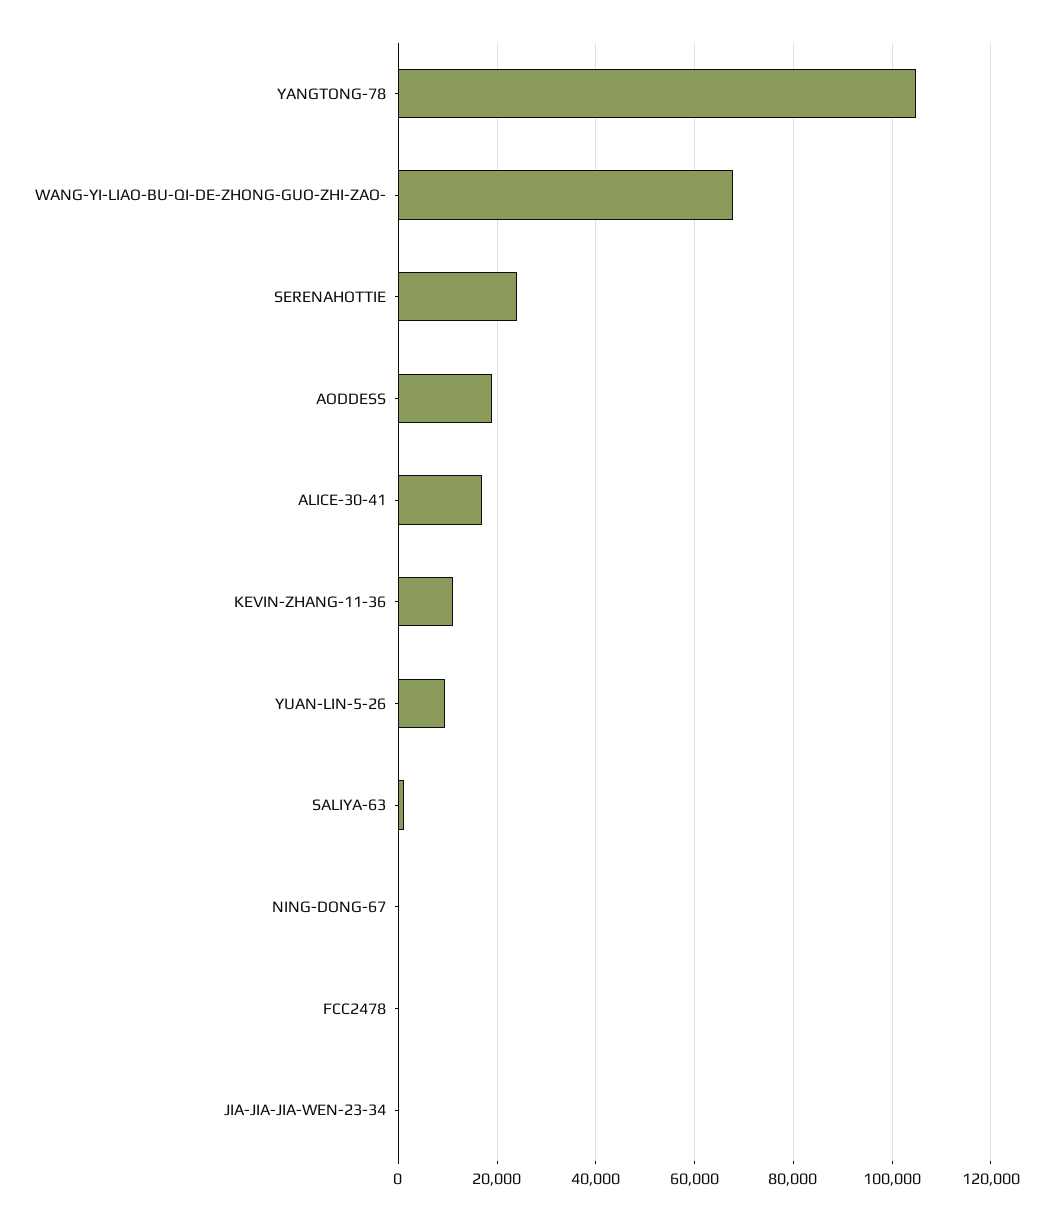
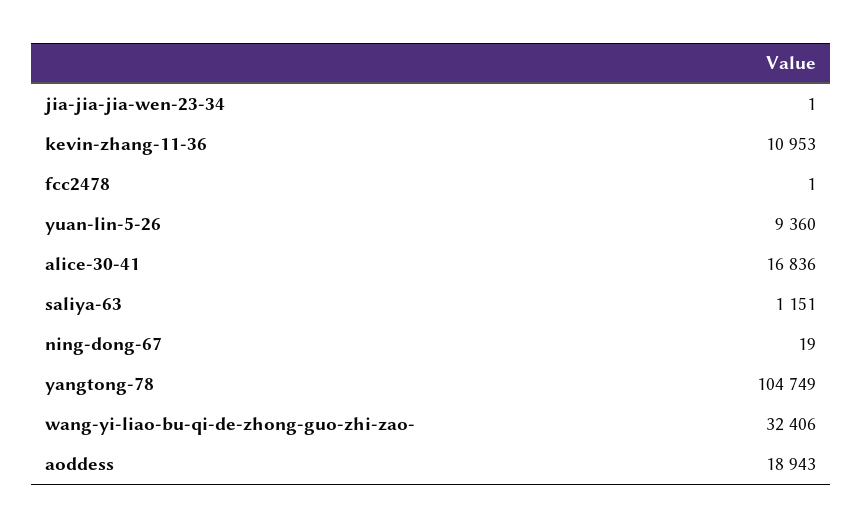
  {
    "YANGTONG-78": 104749,
-   "WANG-YI-LIAO-BU-QI-DE-ZHONG-GUO-ZHI-ZAO-": 68000,
+   "WANG-YI-LIAO-BU-QI-DE-ZHONG-GUO-ZHI-ZAO-": 32406,
-   "SERENAHOTTIE": 24000,
    "AODDESS": 18943,
    "ALICE-30-41": 16836,
    "KEVIN-ZHANG-11-36": 10953,
    "YUAN-LIN-5-26": 9360,
    "SALIYA-63": 1151,
    "NING-DONG-67": 19,
    "FCC2478": 1,
    "JIA-JIA-JIA-WEN-23-34": 1
  }

